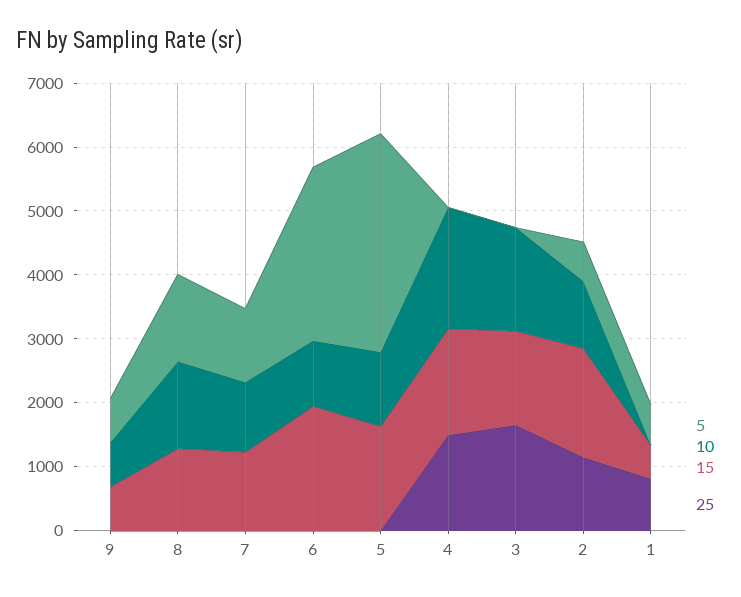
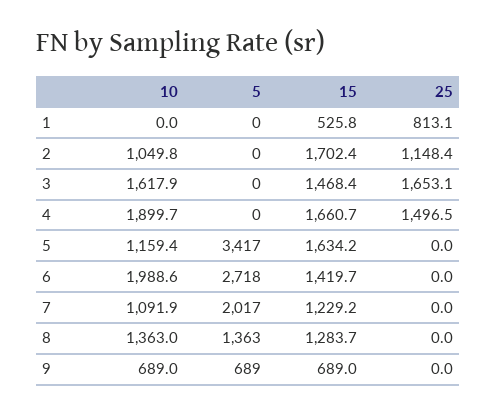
  {
    "5": {
      "9": 689,
      "8": 1363,
-     "7": 1200,
+     "7": 2017,
      "6": 2718,
      "5": 3417,
      "4": 0,
      "3": 0,
-     "2": 600,
+     "2": 0,
-     "1": 600
+     "1": 0
    },
    "10": {
      "9": 689,
      "8": 1363,
      "7": 1091.9,
-     "6": 1000,
+     "6": 1988.6,
      "5": 1159.4,
      "4": 1899.7,
      "3": 1617.9,
      "2": 1049.8,
      "1": 0
    },
    "15": {
      "9": 689,
      "8": 1283.7,
      "7": 1229.2,
-     "6": 2000,
+     "6": 1419.7,
      "5": 1634.2,
      "4": 1660.7,
      "3": 1468.4,
      "2": 1702.4,
      "1": 525.8
    },
    "25": {
      "9": 0,
      "8": 0,
      "7": 0,
      "6": 0,
      "5": 0,
      "4": 1496.5,
      "3": 1653.1,
      "2": 1148.4,
      "1": 813.1
    }
  }

